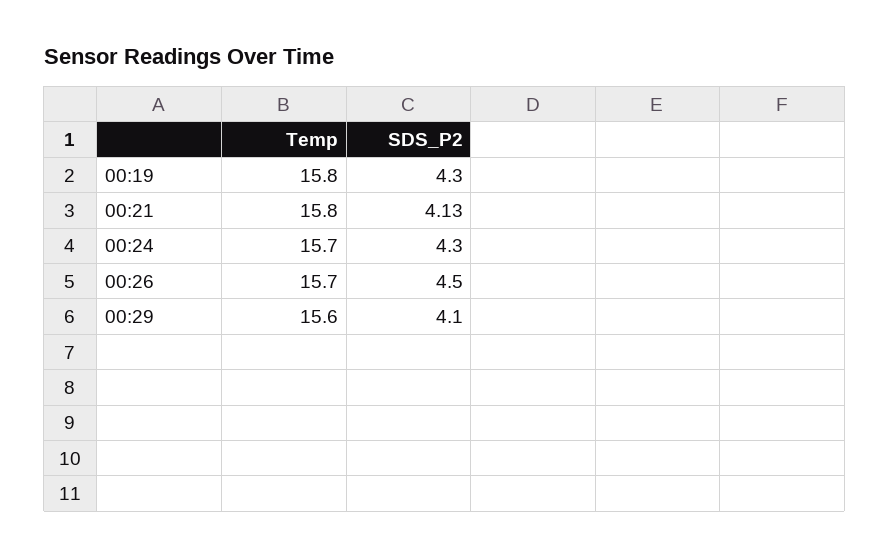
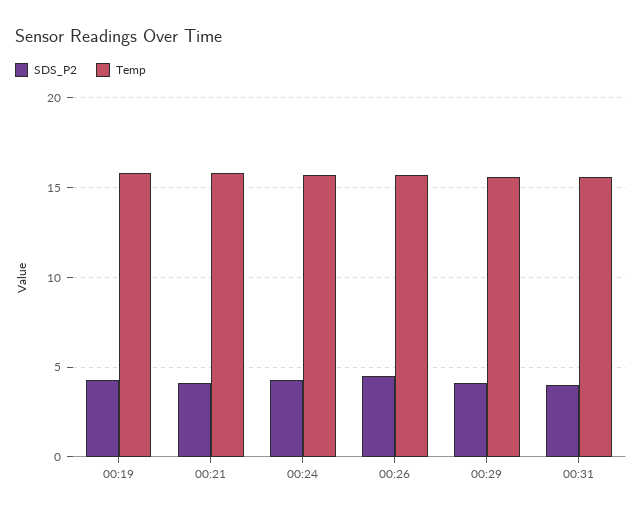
  {
    "Temp": {
      "00:19": 15.8,
      "00:21": 15.8,
      "00:24": 15.7,
      "00:26": 15.7,
-     "00:29": 15.6
+     "00:29": 15.6,
+     "00:31": 15.5
    },
    "SDS_P2": {
      "00:19": 4.3,
      "00:21": 4.13,
      "00:24": 4.3,
      "00:26": 4.5,
-     "00:29": 4.1
+     "00:29": 4.1,
+     "00:31": 4
    }
  }

